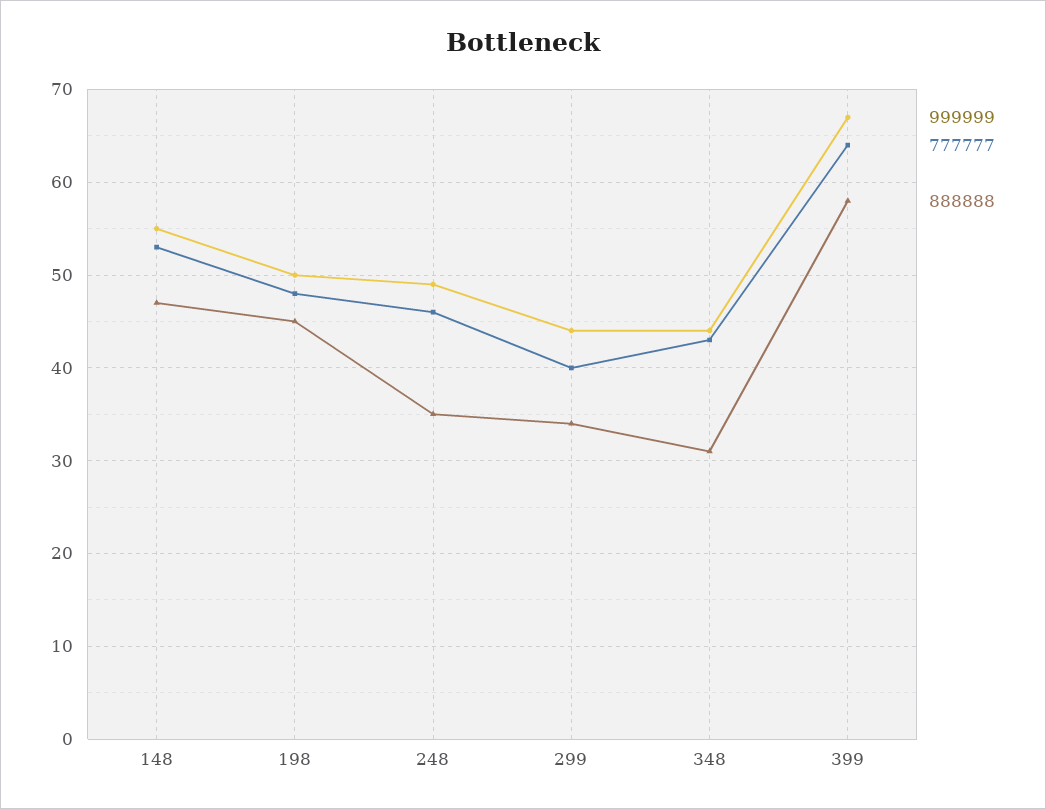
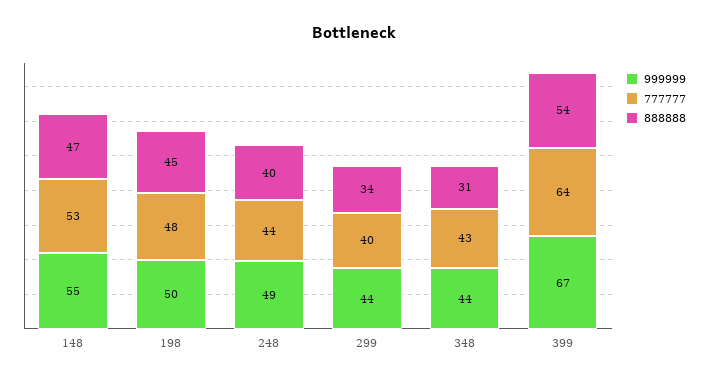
  {
    "999999": {
      "148": 55,
      "198": 50,
      "248": 49,
      "299": 44,
      "348": 44,
      "399": 67
    },
    "777777": {
      "148": 53,
      "198": 48,
-     "248": 46,
+     "248": 44,
      "299": 40,
      "348": 43,
      "399": 64
    },
    "888888": {
      "148": 47,
      "198": 45,
-     "248": 35,
+     "248": 40,
      "299": 34,
      "348": 31,
-     "399": 58
+     "399": 54
    }
  }

